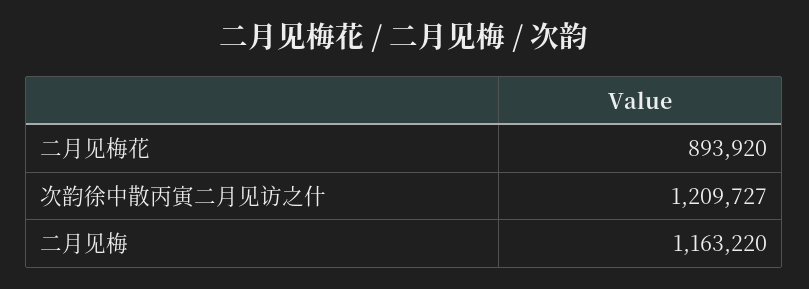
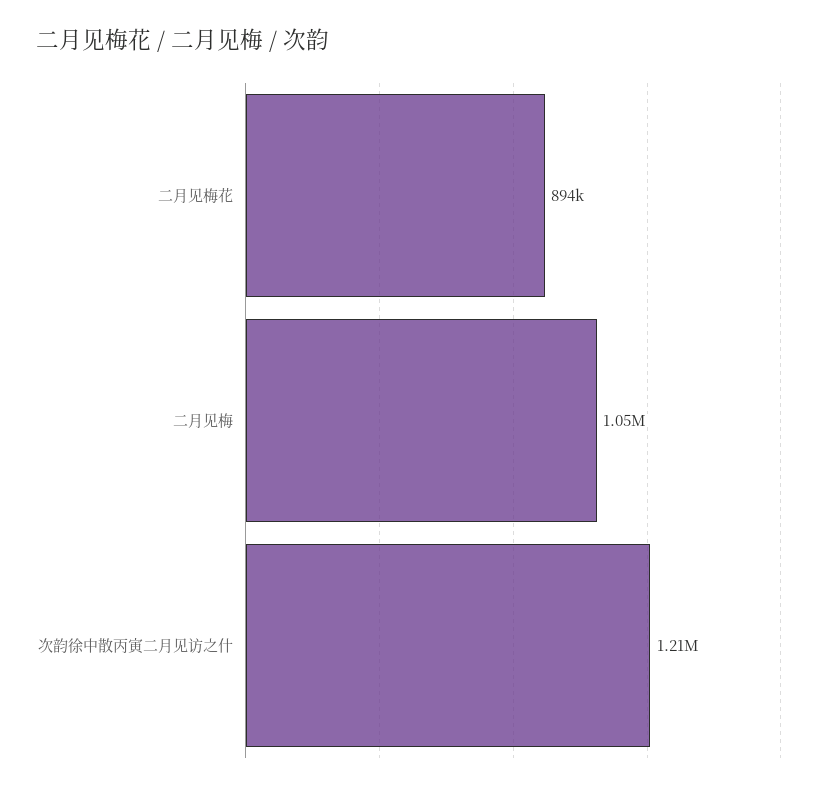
  {
    "二月见梅花": 893920,
    "次韵徐中散丙寅二月见访之什": 1209727,
-   "二月见梅": 1163220
+   "二月见梅": 1050000
  }

